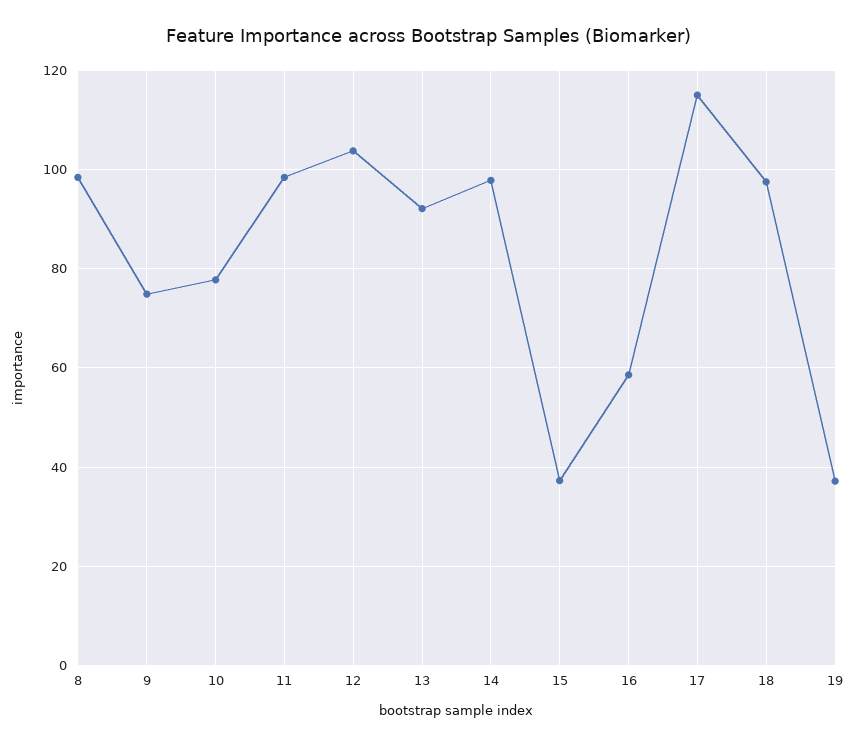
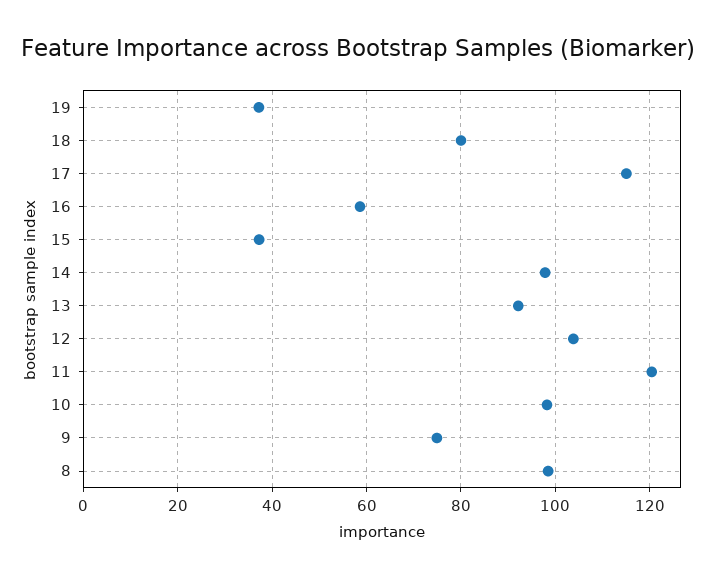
  {
    "8": 98,
    "9": 74,
-   "10": 78,
+   "10": 98,
-   "11": 98,
+   "11": 120,
    "12": 104,
    "13": 92,
    "14": 98,
    "15": 38,
    "16": 58,
    "17": 116,
-   "18": 98,
+   "18": 80,
    "19": 38
  }

